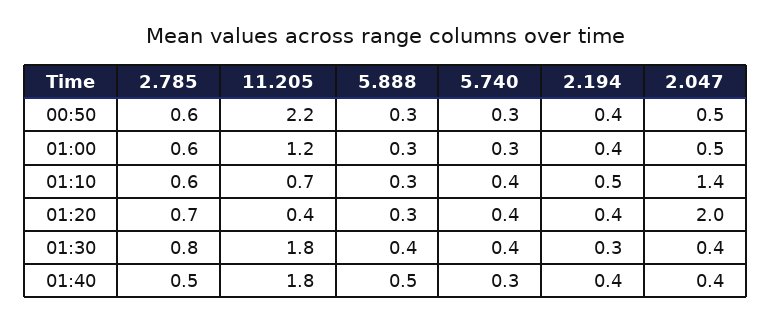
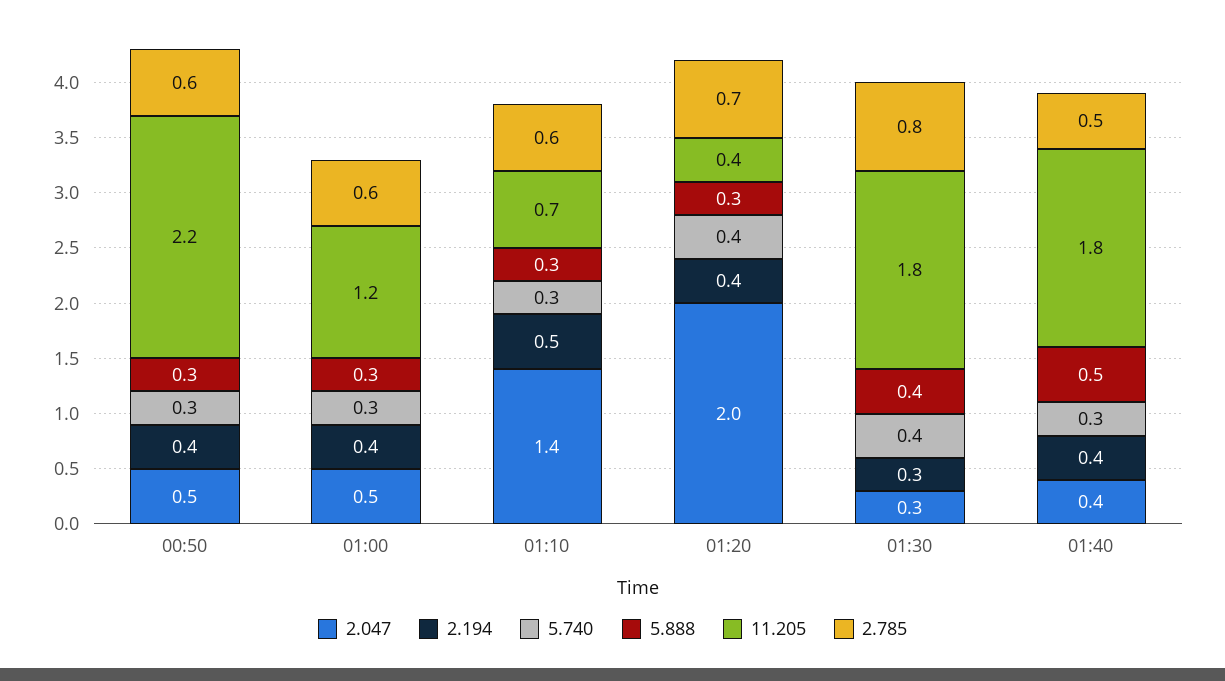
  {
    "2.785": {
      "00:50": 0.6,
      "01:00": 0.6,
      "01:10": 0.6,
      "01:20": 0.7,
      "01:30": 0.8,
      "01:40": 0.5
    },
    "11.205": {
      "00:50": 2.2,
      "01:00": 1.2,
      "01:10": 0.7,
      "01:20": 0.4,
      "01:30": 1.8,
      "01:40": 1.8
    },
    "5.888": {
      "00:50": 0.3,
      "01:00": 0.3,
      "01:10": 0.3,
      "01:20": 0.3,
      "01:30": 0.4,
      "01:40": 0.5
    },
    "5.740": {
      "00:50": 0.3,
      "01:00": 0.3,
-     "01:10": 0.4,
+     "01:10": 0.3,
      "01:20": 0.4,
      "01:30": 0.4,
      "01:40": 0.3
    },
    "2.194": {
      "00:50": 0.4,
      "01:00": 0.4,
      "01:10": 0.5,
      "01:20": 0.4,
      "01:30": 0.3,
      "01:40": 0.4
    },
    "2.047": {
      "00:50": 0.5,
      "01:00": 0.5,
      "01:10": 1.4,
      "01:20": 2,
-     "01:30": 0.4,
+     "01:30": 0.3,
      "01:40": 0.4
    }
  }

